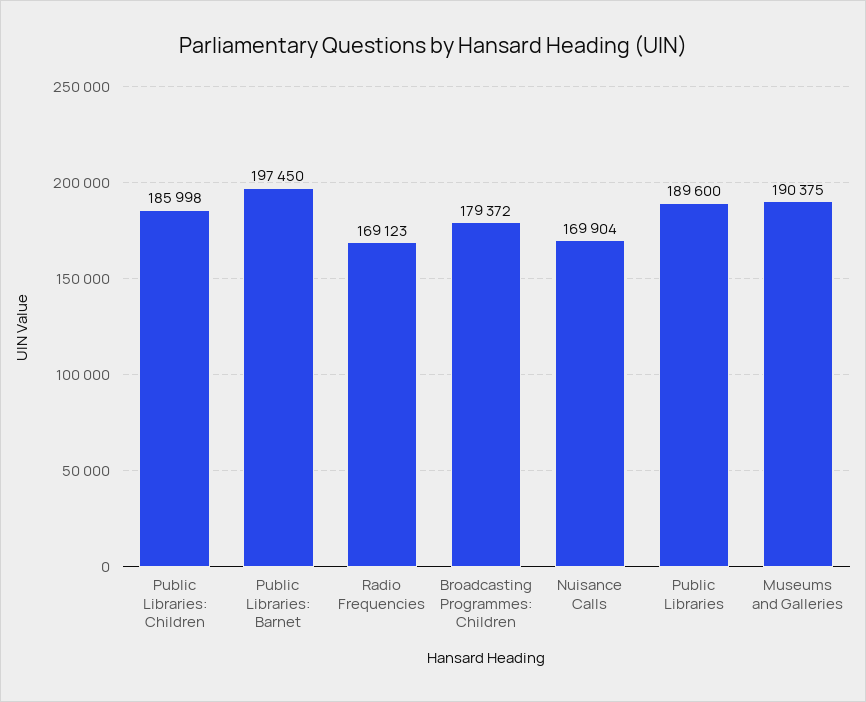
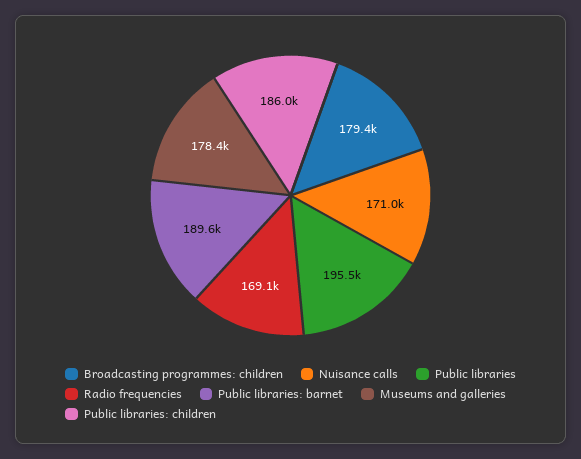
  {
    "Public Libraries: Children": 185998,
-   "Public Libraries: Barnet": 197450,
+   "Public Libraries: Barnet": 189600,
    "Radio Frequencies": 169123,
    "Broadcasting Programmes: Children": 179372,
-   "Nuisance Calls": 169904,
+   "Nuisance Calls": 171000,
-   "Public Libraries": 189600,
+   "Public Libraries": 195500,
-   "Museums and Galleries": 190375
+   "Museums and Galleries": 178400
  }

